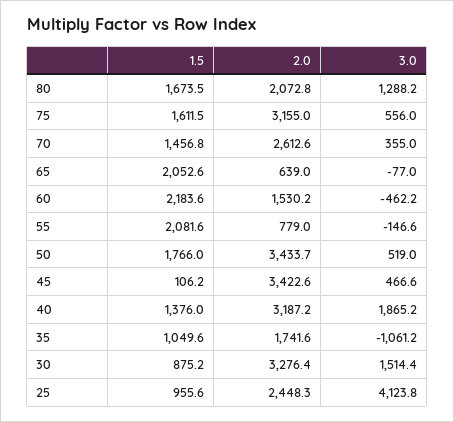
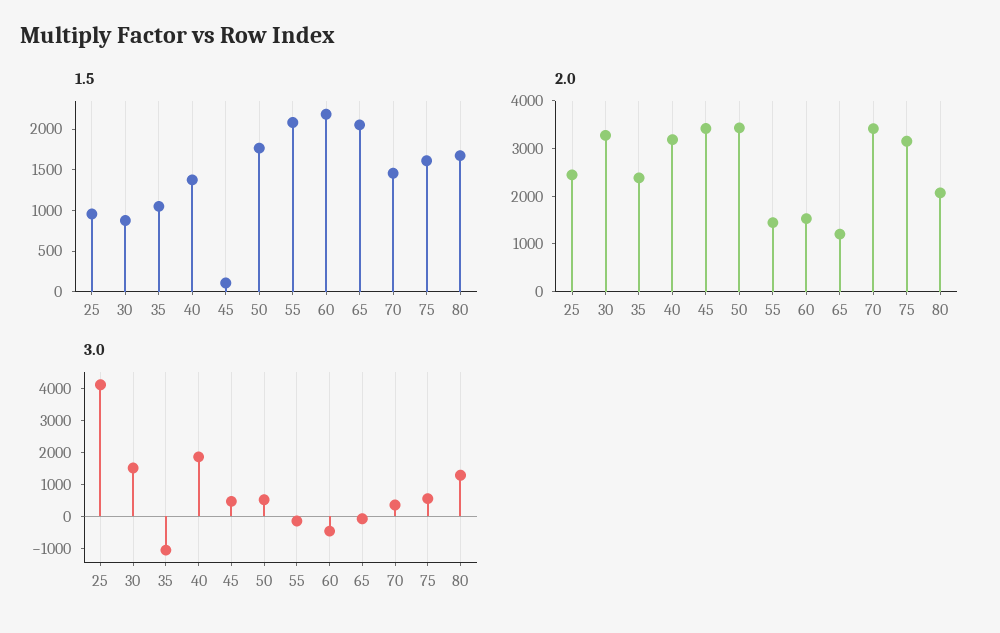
  {
    "1.5": {
      "80": 1673.5,
      "75": 1611.5,
      "70": 1456.8,
      "65": 2052.6,
      "60": 2183.6,
      "55": 2081.6,
      "50": 1766,
      "45": 106.2,
      "40": 1376,
      "35": 1049.6,
      "30": 875.2,
      "25": 955.6
    },
    "2.0": {
      "80": 2072.8,
      "75": 3155,
-     "70": 2612.6,
+     "70": 3400,
-     "65": 639,
+     "65": 1200,
      "60": 1530.2,
-     "55": 779,
+     "55": 1400,
      "50": 3433.7,
      "45": 3422.6,
      "40": 3187.2,
-     "35": 1741.6,
+     "35": 2400,
      "30": 3276.4,
      "25": 2448.3
    },
    "3.0": {
      "80": 1288.2,
      "75": 556,
      "70": 355,
      "65": -77,
      "60": -462.2,
      "55": -146.6,
      "50": 519,
      "45": 466.6,
      "40": 1865.2,
      "35": -1061.2,
      "30": 1514.4,
      "25": 4123.8
    }
  }

